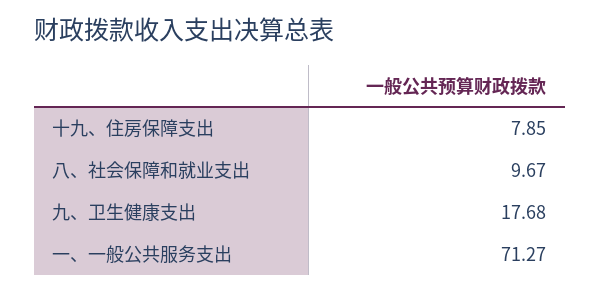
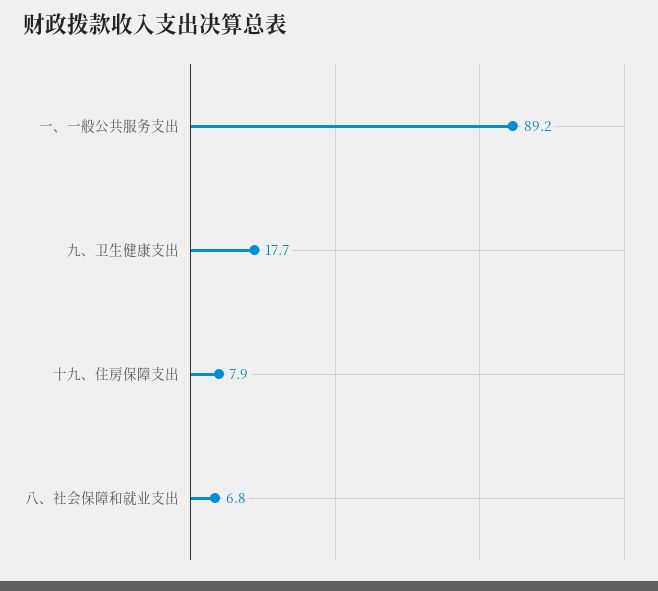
  {
    "十九、住房保障支出": 7.85,
-   "八、社会保障和就业支出": 9.67,
+   "八、社会保障和就业支出": 6.8,
    "九、卫生健康支出": 17.68,
-   "一、一般公共服务支出": 71.27
+   "一、一般公共服务支出": 89.2
  }

